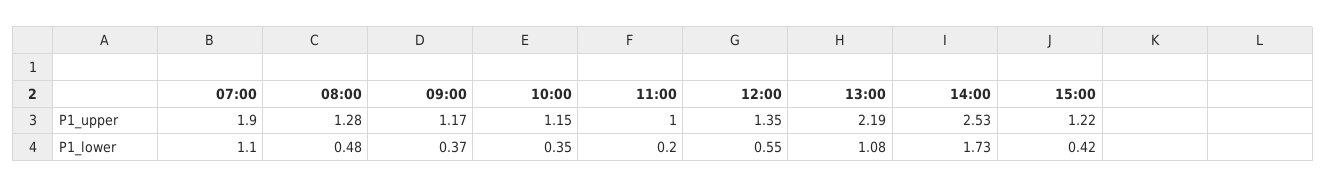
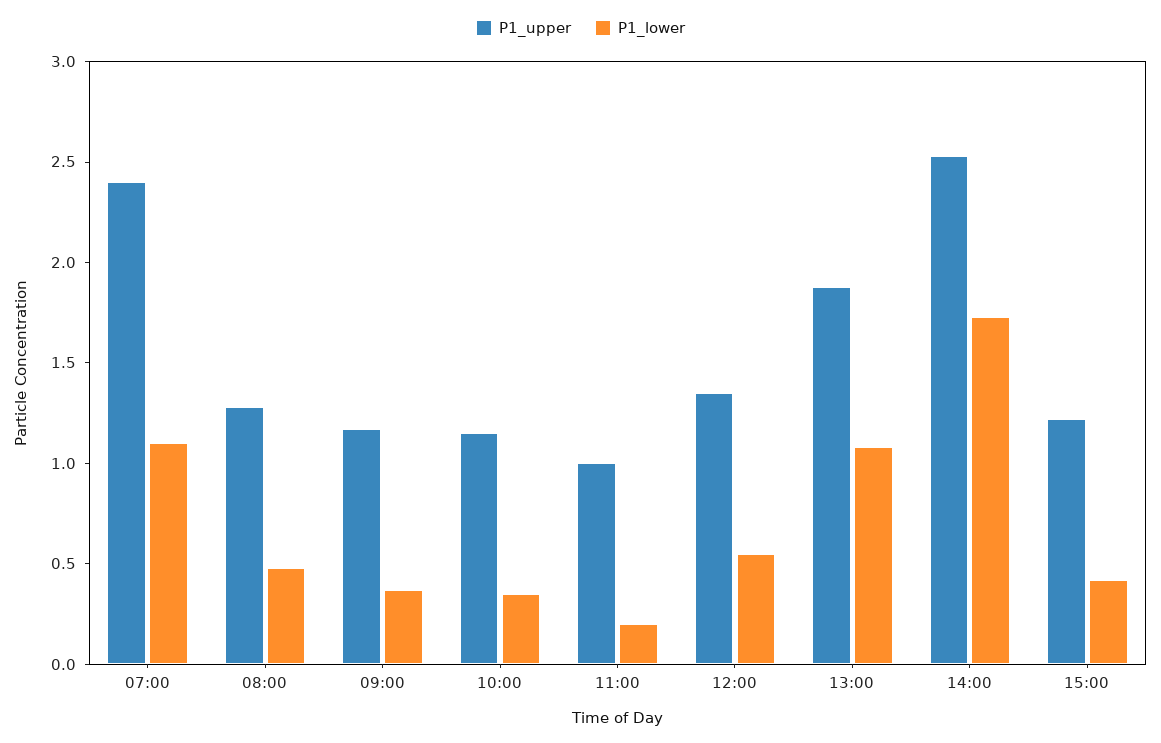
  {
    "P1_upper": {
-     "07:00": 1.9,
+     "07:00": 2.4,
      "08:00": 1.28,
      "09:00": 1.17,
      "10:00": 1.15,
      "11:00": 1,
      "12:00": 1.35,
-     "13:00": 2.19,
+     "13:00": 1.9,
      "14:00": 2.53,
      "15:00": 1.22
    },
    "P1_lower": {
      "07:00": 1.1,
      "08:00": 0.48,
      "09:00": 0.37,
      "10:00": 0.35,
      "11:00": 0.2,
      "12:00": 0.55,
      "13:00": 1.08,
      "14:00": 1.73,
      "15:00": 0.42
    }
  }

